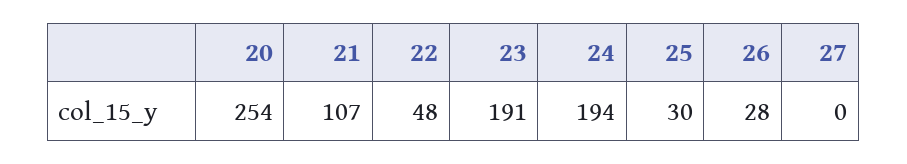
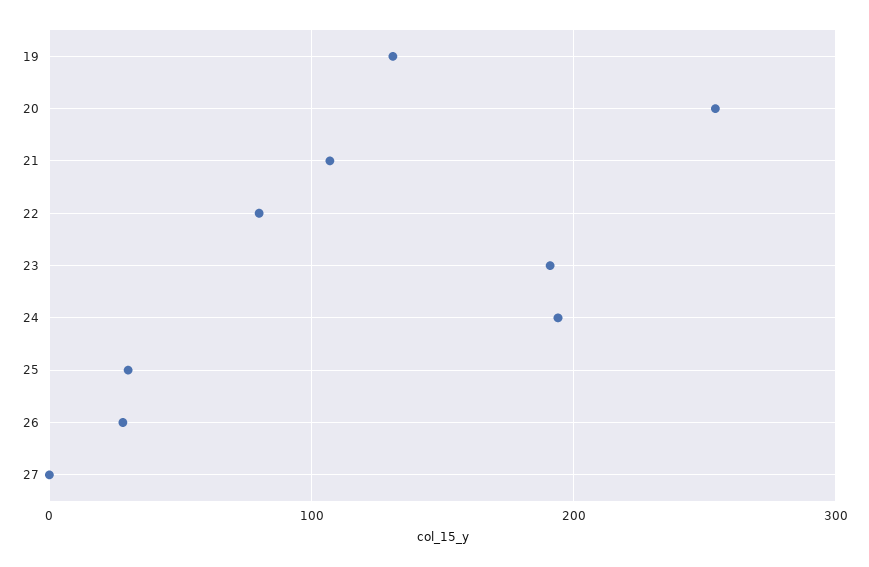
  {
    "20": 254,
    "21": 107,
-   "22": 48,
+   "22": 80,
    "23": 191,
    "24": 194,
    "25": 30,
    "26": 28,
-   "27": 0
+   "27": 0,
+   "19": 130
  }

